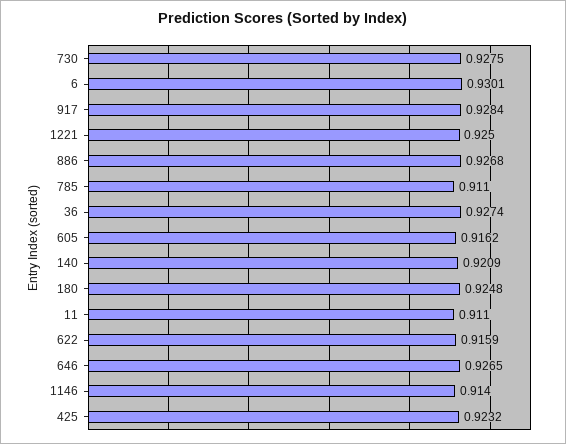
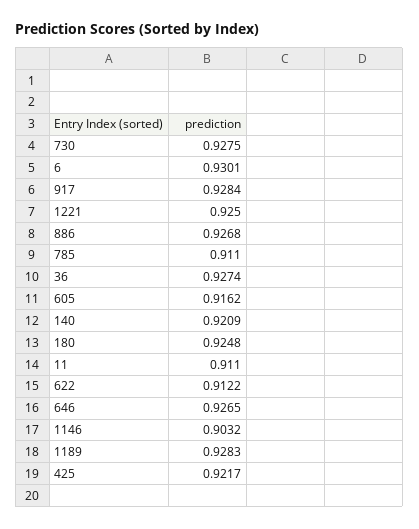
  {
    "730": 0.9275,
    "6": 0.9301,
    "917": 0.9284,
    "1221": 0.925,
    "886": 0.9268,
    "785": 0.911,
    "36": 0.9274,
    "605": 0.9162,
    "140": 0.9209,
    "180": 0.9248,
    "11": 0.911,
-   "622": 0.9159,
+   "622": 0.9122,
    "646": 0.9265,
-   "1146": 0.914,
+   "1146": 0.9032,
-   "425": 0.9232
+   "425": 0.9217,
+   "1189": 0.9283
  }

